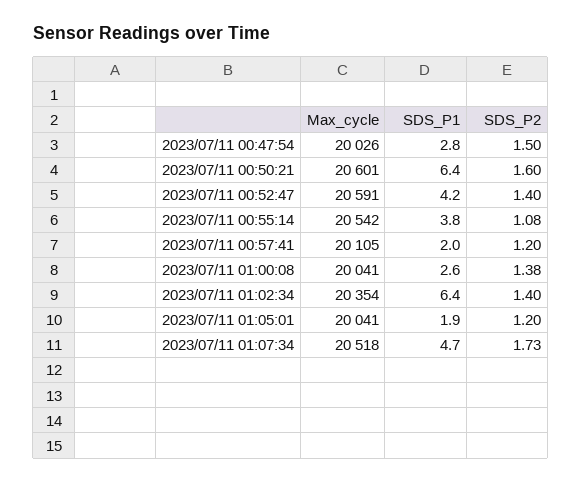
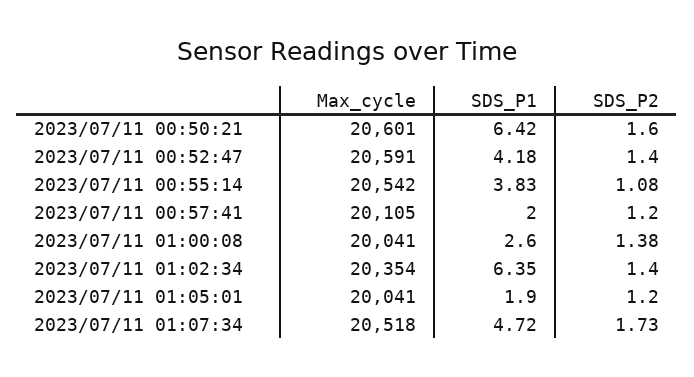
  {
    "Max_cycle": {
-     "2023/07/11 00:47:54": 20026,
      "2023/07/11 00:50:21": 20601,
      "2023/07/11 00:52:47": 20591,
      "2023/07/11 00:55:14": 20542,
      "2023/07/11 00:57:41": 20105,
      "2023/07/11 01:00:08": 20041,
      "2023/07/11 01:02:34": 20354,
      "2023/07/11 01:05:01": 20041,
      "2023/07/11 01:07:34": 20518
    },
    "SDS_P1": {
-     "2023/07/11 00:47:54": 2.8,
      "2023/07/11 00:50:21": 6.42,
      "2023/07/11 00:52:47": 4.18,
      "2023/07/11 00:55:14": 3.83,
      "2023/07/11 00:57:41": 2,
      "2023/07/11 01:00:08": 2.6,
      "2023/07/11 01:02:34": 6.35,
      "2023/07/11 01:05:01": 1.9,
      "2023/07/11 01:07:34": 4.72
    },
    "SDS_P2": {
-     "2023/07/11 00:47:54": 1.5,
      "2023/07/11 00:50:21": 1.6,
      "2023/07/11 00:52:47": 1.4,
      "2023/07/11 00:55:14": 1.08,
      "2023/07/11 00:57:41": 1.2,
      "2023/07/11 01:00:08": 1.38,
      "2023/07/11 01:02:34": 1.4,
      "2023/07/11 01:05:01": 1.2,
      "2023/07/11 01:07:34": 1.73
    }
  }

